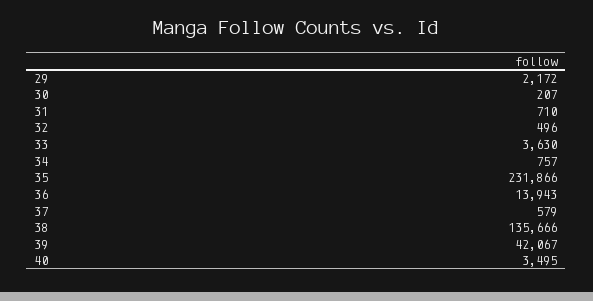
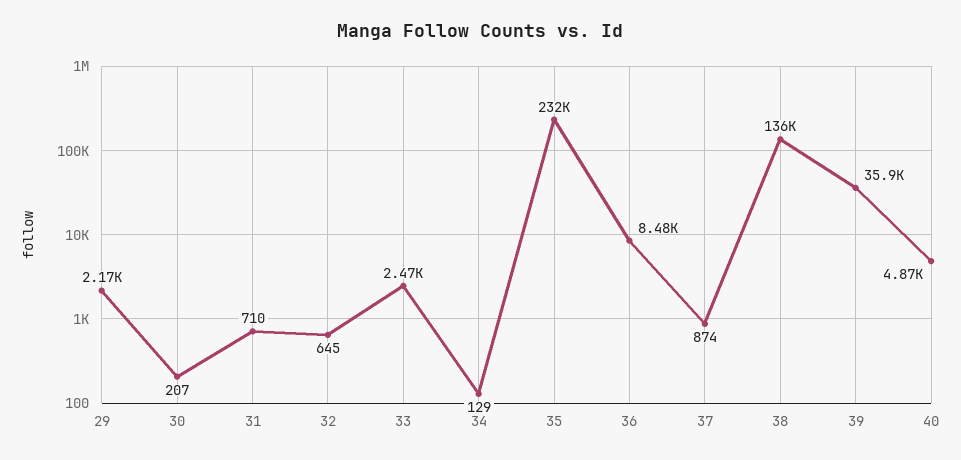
  {
    "29": 2172,
    "30": 207,
    "31": 710,
-   "32": 496,
+   "32": 645,
-   "33": 3630,
+   "33": 2470,
-   "34": 757,
+   "34": 129,
    "35": 231866,
-   "36": 13943,
+   "36": 8480,
-   "37": 579,
+   "37": 874,
    "38": 135666,
-   "39": 42067,
+   "39": 35900,
-   "40": 3495
+   "40": 4870
  }

